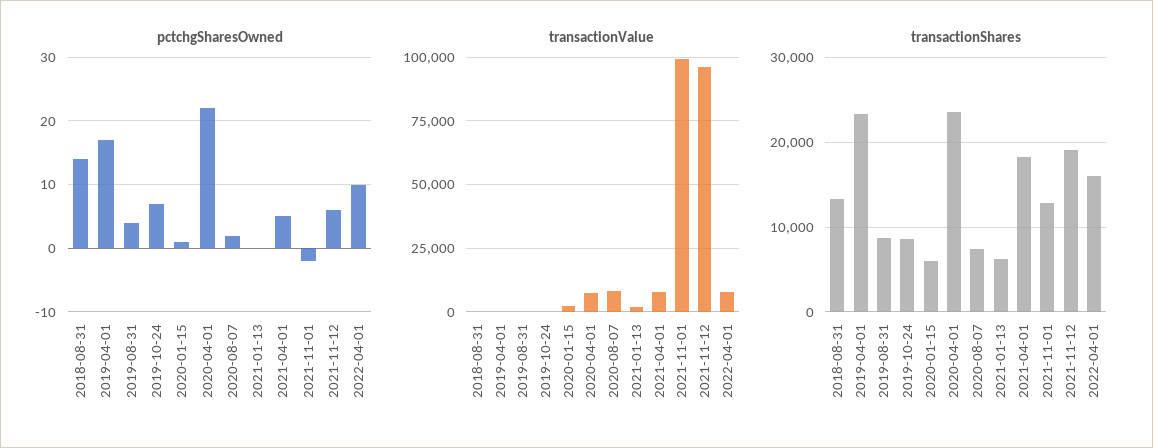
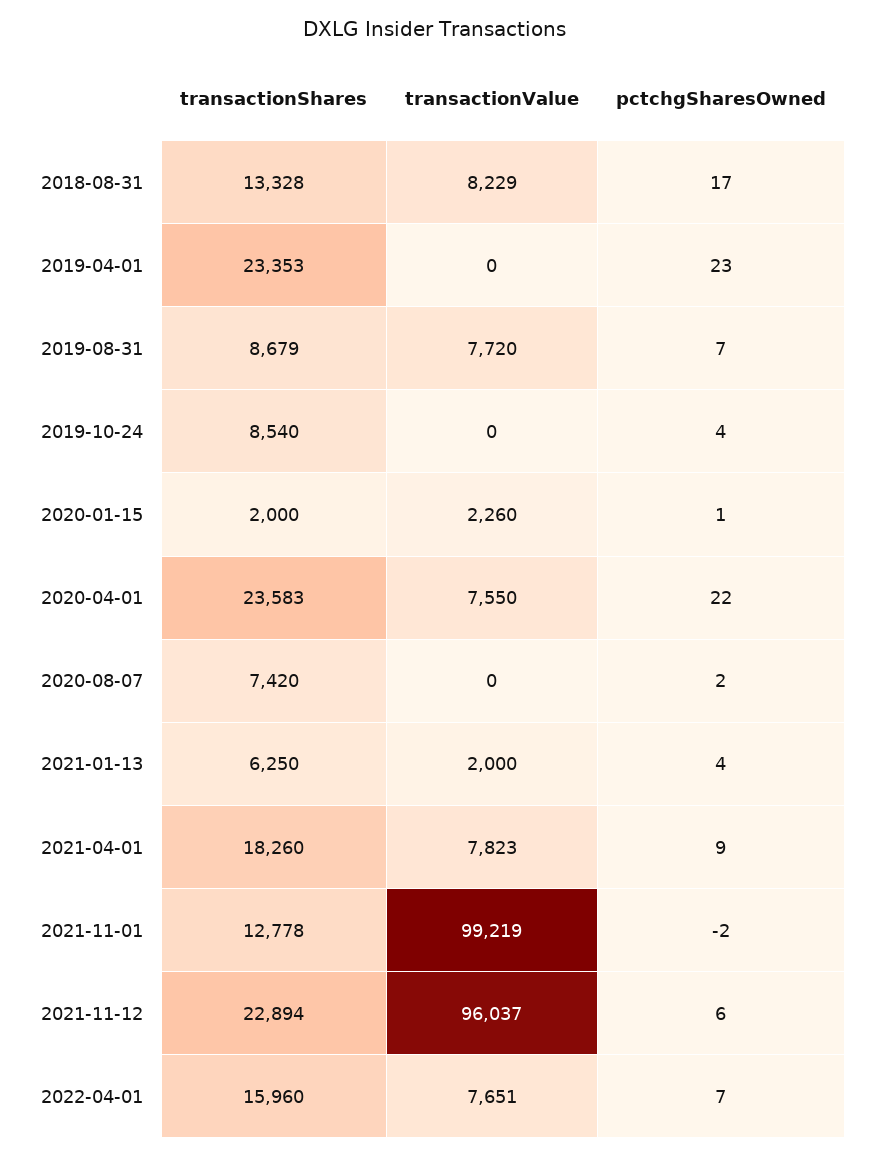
  {
    "pctchgSharesOwned": {
-     "2018-08-31": 14,
+     "2018-08-31": 17,
-     "2019-04-01": 17,
+     "2019-04-01": 23,
-     "2019-08-31": 4,
+     "2019-08-31": 7,
-     "2019-10-24": 7,
+     "2019-10-24": 4,
      "2020-01-15": 1,
      "2020-04-01": 22,
      "2020-08-07": 2,
-     "2021-01-13": 0,
+     "2021-01-13": 4,
-     "2021-04-01": 5,
+     "2021-04-01": 9,
      "2021-11-01": -2,
      "2021-11-12": 6,
-     "2022-04-01": 10
+     "2022-04-01": 7
    },
    "transactionValue": {
-     "2018-08-31": 0,
+     "2018-08-31": 8229,
      "2019-04-01": 0,
-     "2019-08-31": 0,
+     "2019-08-31": 7720,
      "2019-10-24": 0,
      "2020-01-15": 2260,
      "2020-04-01": 7550,
-     "2020-08-07": 7500,
+     "2020-08-07": 0,
      "2021-01-13": 2000,
      "2021-04-01": 7823,
      "2021-11-01": 99219,
      "2021-11-12": 96037,
      "2022-04-01": 7651
    },
    "transactionShares": {
      "2018-08-31": 13328,
      "2019-04-01": 23353,
      "2019-08-31": 8679,
      "2019-10-24": 8540,
-     "2020-01-15": 6000,
+     "2020-01-15": 2000,
      "2020-04-01": 23583,
      "2020-08-07": 7420,
      "2021-01-13": 6250,
      "2021-04-01": 18260,
      "2021-11-01": 12778,
-     "2021-11-12": 19000,
+     "2021-11-12": 22894,
      "2022-04-01": 15960
    }
  }

